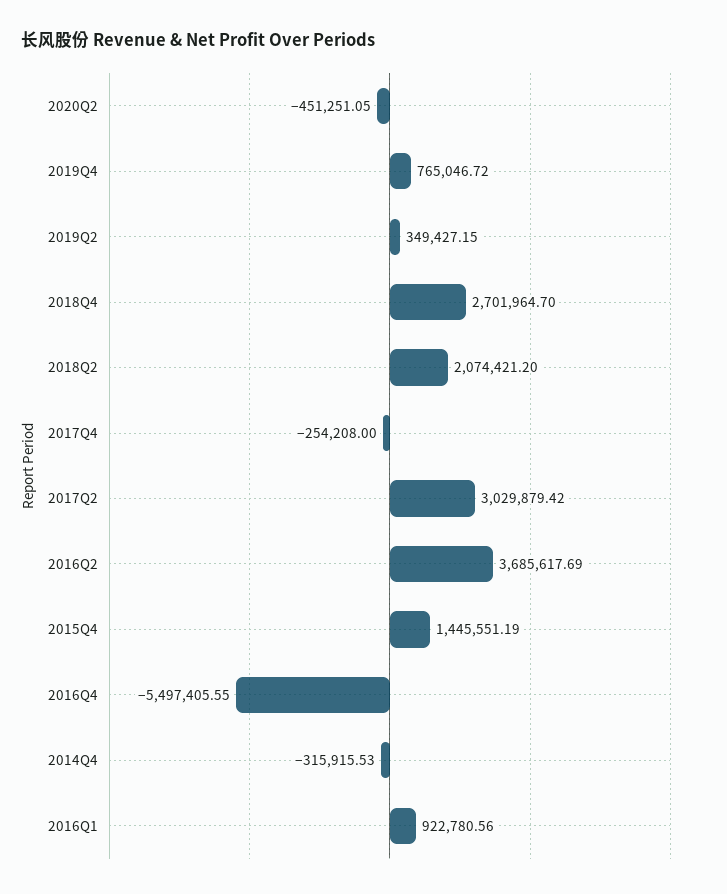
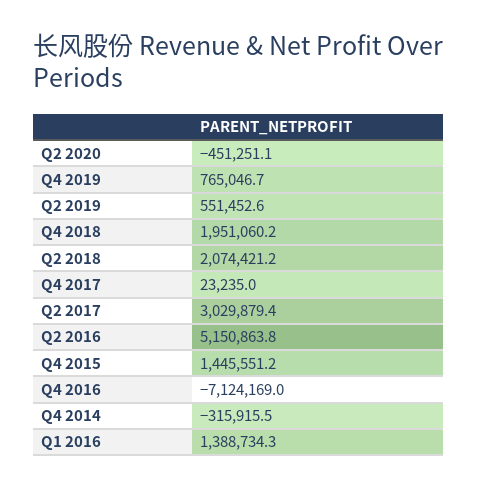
  {
    "2020Q2": -451251.05,
    "2019Q4": 765046.72,
-   "2019Q2": 349427.15,
+   "2019Q2": 551452.6,
-   "2018Q4": 2701964.7,
+   "2018Q4": 1951060.2,
    "2018Q2": 2074421.2,
-   "2017Q4": -254208,
+   "2017Q4": 23235,
    "2017Q2": 3029879.42,
-   "2016Q2": 3685617.69,
+   "2016Q2": 5150863.8,
    "2015Q4": 1445551.19,
-   "2016Q4": -5497405.55,
+   "2016Q4": -7124169,
    "2014Q4": -315915.53,
-   "2016Q1": 922780.56
+   "2016Q1": 1388734.3
  }

